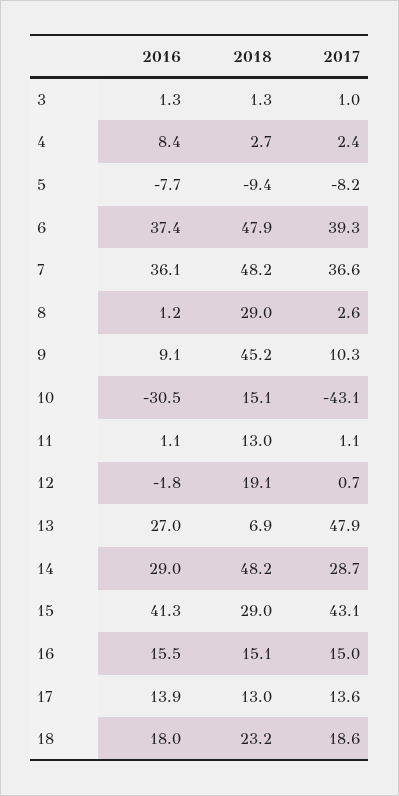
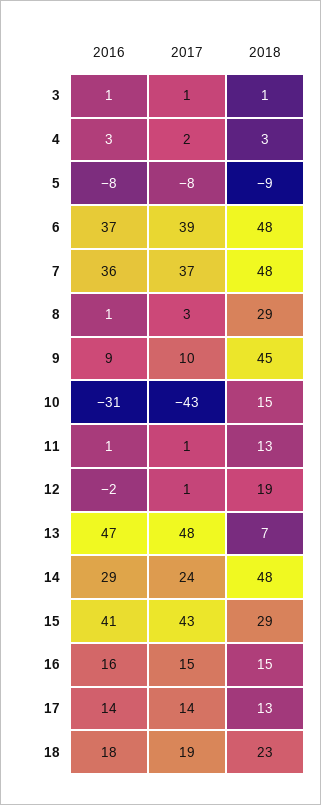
  {
    "2016": {
      "3": 1.3,
-     "4": 8.4,
+     "4": 3,
      "5": -7.7,
      "6": 37.4,
      "7": 36.1,
      "8": 1.2,
      "9": 9.1,
      "10": -30.5,
      "11": 1.1,
      "12": -1.8,
-     "13": 27,
+     "13": 47,
      "14": 29,
      "15": 41.3,
      "16": 15.5,
      "17": 13.9,
      "18": 18
    },
    "2018": {
      "3": 1.3,
      "4": 2.7,
      "5": -9.4,
      "6": 47.9,
      "7": 48.2,
      "8": 29,
      "9": 45.2,
      "10": 15.1,
      "11": 13,
      "12": 19.1,
      "13": 6.9,
      "14": 48.2,
      "15": 29,
      "16": 15.1,
      "17": 13,
      "18": 23.2
    },
    "2017": {
      "3": 1,
      "4": 2.4,
      "5": -8.2,
      "6": 39.3,
      "7": 36.6,
      "8": 2.6,
      "9": 10.3,
      "10": -43.1,
      "11": 1.1,
      "12": 0.7,
      "13": 47.9,
-     "14": 28.7,
+     "14": 24,
      "15": 43.1,
      "16": 15,
      "17": 13.6,
      "18": 18.6
    }
  }

